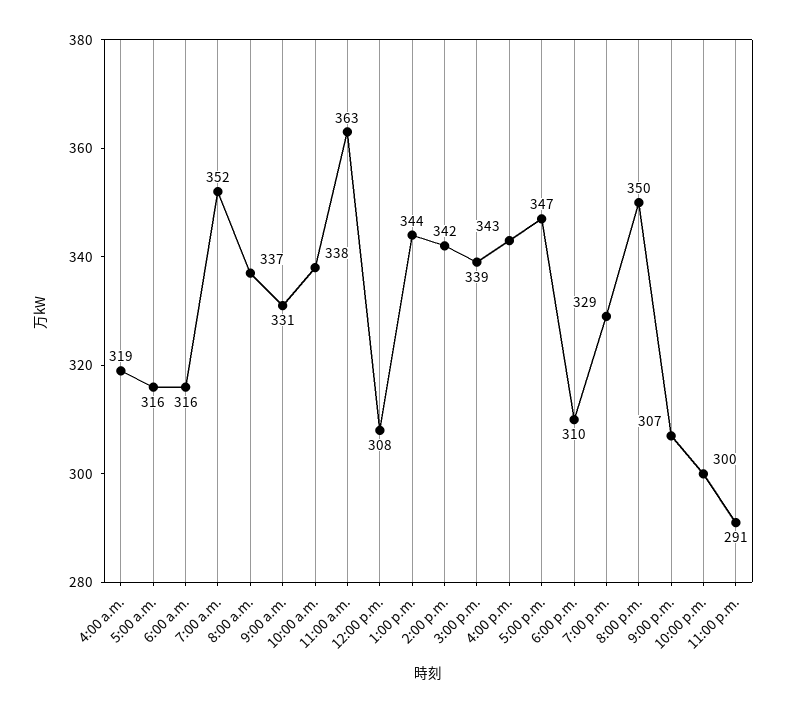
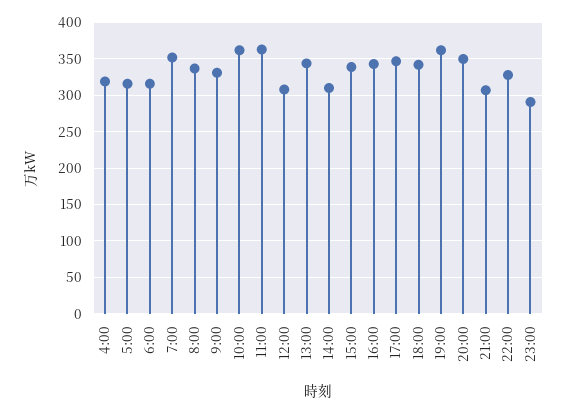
  {
    "4:00 a.m.": 319,
    "5:00 a.m.": 316,
    "6:00 a.m.": 316,
    "7:00 a.m.": 352,
    "8:00 a.m.": 337,
    "9:00 a.m.": 331,
-   "10:00 a.m.": 338,
+   "10:00 a.m.": 360,
    "11:00 a.m.": 363,
    "12:00 p.m.": 308,
    "1:00 p.m.": 344,
-   "2:00 p.m.": 342,
+   "2:00 p.m.": 310,
    "3:00 p.m.": 339,
    "4:00 p.m.": 343,
    "5:00 p.m.": 347,
-   "6:00 p.m.": 310,
+   "6:00 p.m.": 340,
-   "7:00 p.m.": 329,
+   "7:00 p.m.": 360,
    "8:00 p.m.": 350,
    "9:00 p.m.": 307,
-   "10:00 p.m.": 300,
+   "10:00 p.m.": 330,
    "11:00 p.m.": 291
  }

